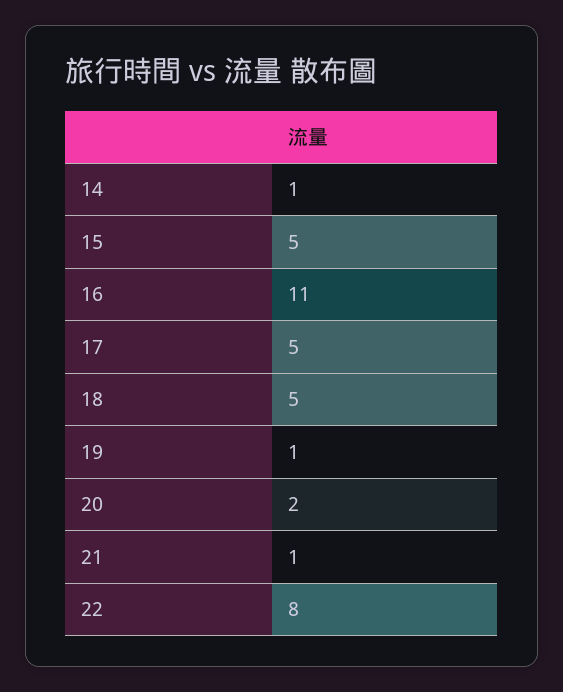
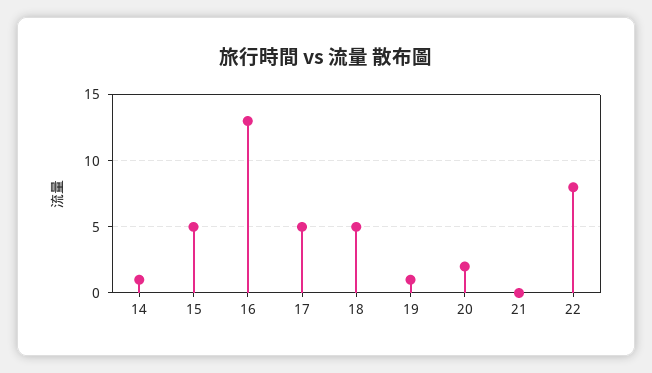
  {
    "14": 1,
    "15": 5,
-   "16": 11,
+   "16": 13,
    "17": 5,
    "18": 5,
    "19": 1,
    "20": 2,
-   "21": 1,
+   "21": 0,
    "22": 8
  }

